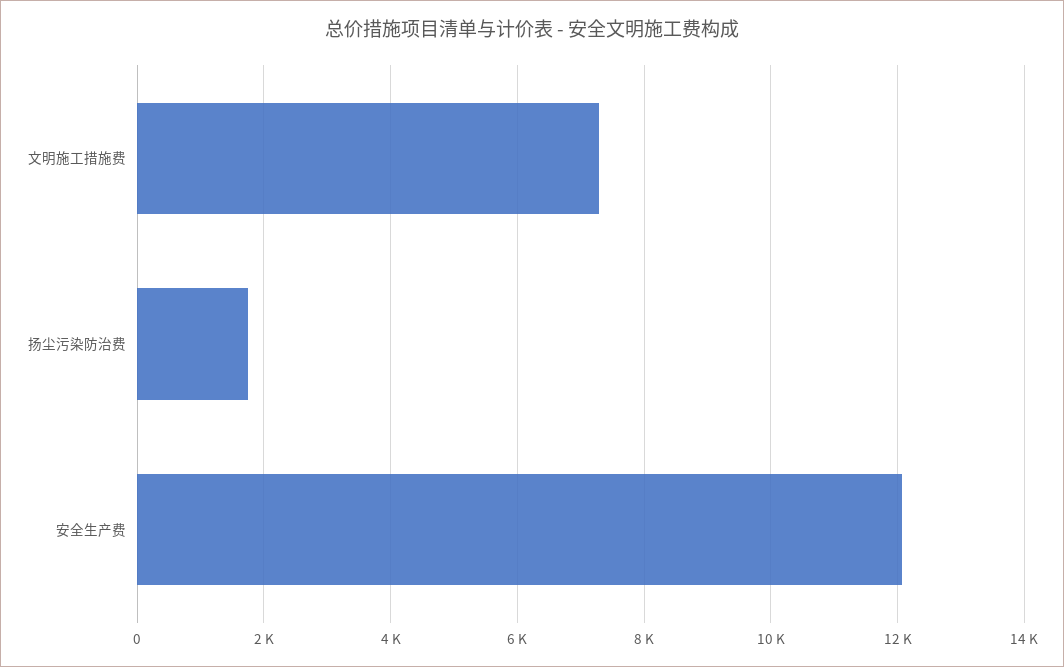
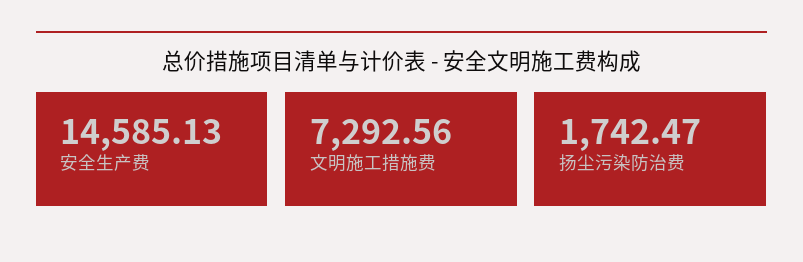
  {
    "文明施工措施费": 7292.56,
    "扬尘污染防治费": 1742.47,
-   "安全生产费": 12000
+   "安全生产费": 14585.13
  }

